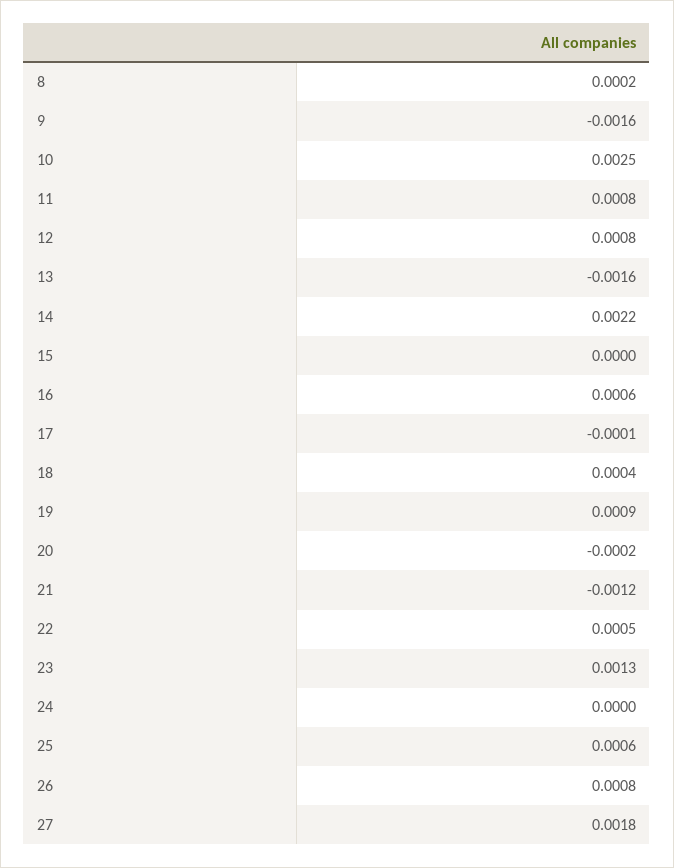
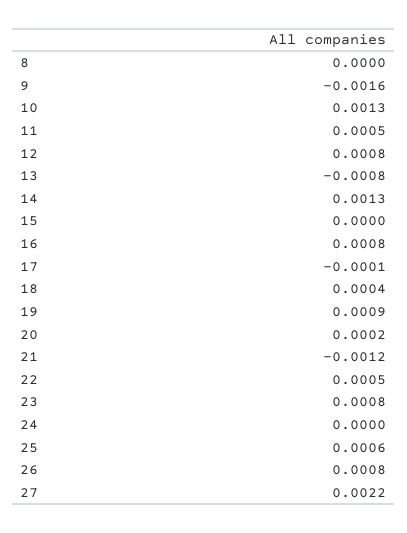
  {
-   "8": 0.0002,
+   "8": 0,
    "9": -0.0016,
-   "10": 0.0025,
+   "10": 0.0013,
-   "11": 0.0008,
+   "11": 0.0005,
    "12": 0.0008,
-   "13": -0.0016,
+   "13": -0.0008,
-   "14": 0.0022,
+   "14": 0.0013,
    "15": 0,
-   "16": 0.0006,
+   "16": 0.0008,
    "17": -0.0001,
    "18": 0.0004,
    "19": 0.0009,
-   "20": -0.0002,
+   "20": 0.0002,
    "21": -0.0012,
    "22": 0.0005,
-   "23": 0.0013,
+   "23": 0.0008,
    "24": 0,
    "25": 0.0006,
    "26": 0.0008,
-   "27": 0.0018
+   "27": 0.0022
  }

